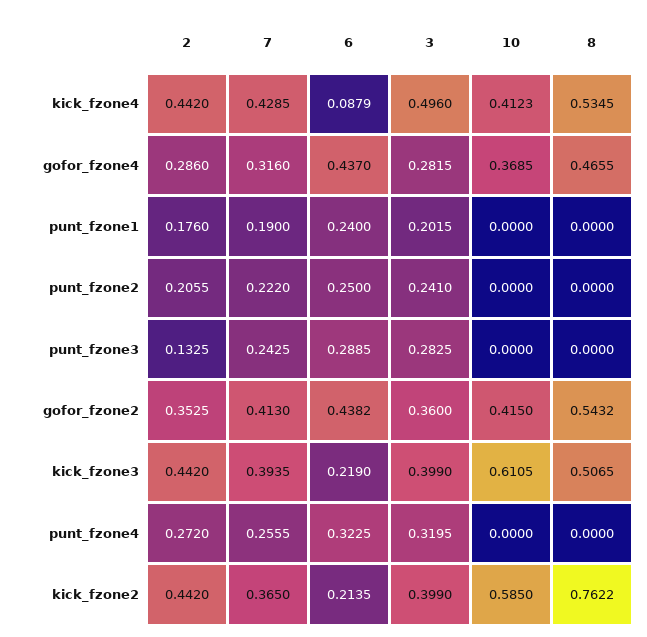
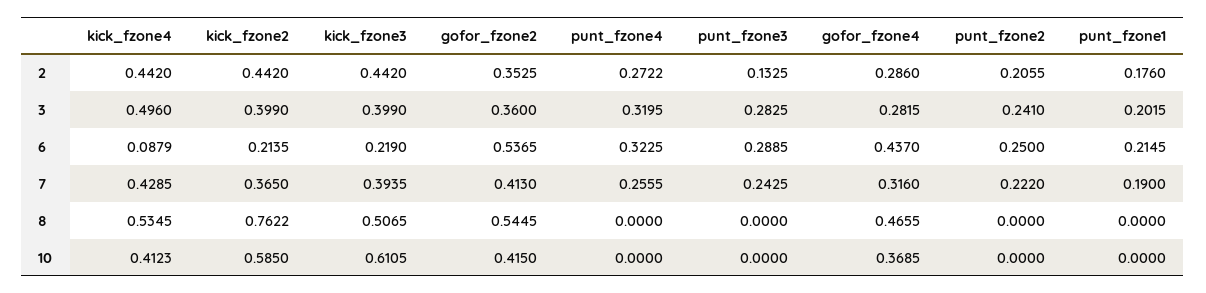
  {
    "2": {
      "kick_fzone4": 0.442,
      "gofor_fzone4": 0.286,
      "punt_fzone1": 0.176,
      "punt_fzone2": 0.2055,
      "punt_fzone3": 0.1325,
      "gofor_fzone2": 0.3525,
      "kick_fzone3": 0.442,
-     "punt_fzone4": 0.272,
+     "punt_fzone4": 0.2722,
      "kick_fzone2": 0.442
    },
    "7": {
      "kick_fzone4": 0.4285,
      "gofor_fzone4": 0.316,
      "punt_fzone1": 0.19,
      "punt_fzone2": 0.222,
      "punt_fzone3": 0.2425,
      "gofor_fzone2": 0.413,
      "kick_fzone3": 0.3935,
      "punt_fzone4": 0.2555,
      "kick_fzone2": 0.365
    },
    "6": {
      "kick_fzone4": 0.0879,
      "gofor_fzone4": 0.437,
-     "punt_fzone1": 0.24,
+     "punt_fzone1": 0.2145,
      "punt_fzone2": 0.25,
      "punt_fzone3": 0.2885,
-     "gofor_fzone2": 0.4382,
+     "gofor_fzone2": 0.5365,
      "kick_fzone3": 0.219,
      "punt_fzone4": 0.3225,
      "kick_fzone2": 0.2135
    },
    "3": {
      "kick_fzone4": 0.496,
      "gofor_fzone4": 0.2815,
      "punt_fzone1": 0.2015,
      "punt_fzone2": 0.241,
      "punt_fzone3": 0.2825,
      "gofor_fzone2": 0.36,
      "kick_fzone3": 0.399,
      "punt_fzone4": 0.3195,
      "kick_fzone2": 0.399
    },
    "10": {
      "kick_fzone4": 0.4123,
      "gofor_fzone4": 0.3685,
      "punt_fzone1": 0,
      "punt_fzone2": 0,
      "punt_fzone3": 0,
      "gofor_fzone2": 0.415,
      "kick_fzone3": 0.6105,
      "punt_fzone4": 0,
      "kick_fzone2": 0.585
    },
    "8": {
      "kick_fzone4": 0.5345,
      "gofor_fzone4": 0.4655,
      "punt_fzone1": 0,
      "punt_fzone2": 0,
      "punt_fzone3": 0,
-     "gofor_fzone2": 0.5432,
+     "gofor_fzone2": 0.5445,
      "kick_fzone3": 0.5065,
      "punt_fzone4": 0,
      "kick_fzone2": 0.7622
    }
  }

